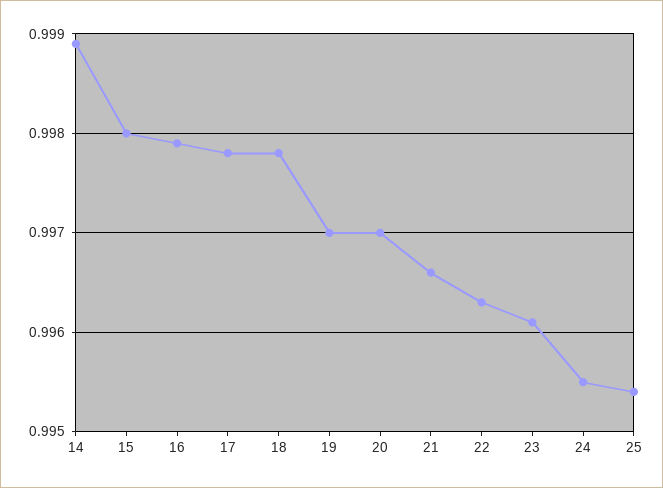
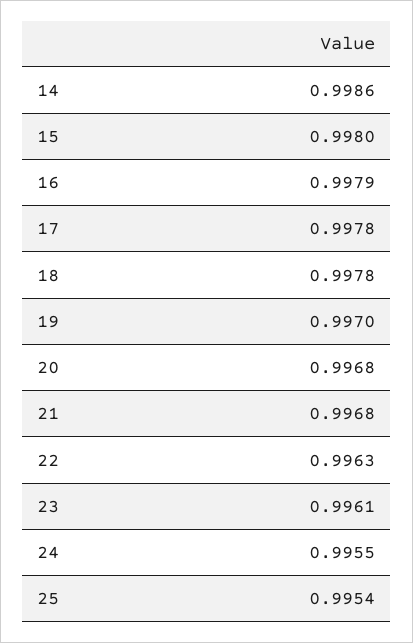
  {
-   "14": 0.9989,
+   "14": 0.9986,
    "15": 0.998,
    "16": 0.9979,
    "17": 0.9978,
    "18": 0.9978,
    "19": 0.997,
-   "20": 0.997,
+   "20": 0.9968,
-   "21": 0.9966,
+   "21": 0.9968,
    "22": 0.9963,
    "23": 0.9961,
    "24": 0.9955,
    "25": 0.9954
  }

